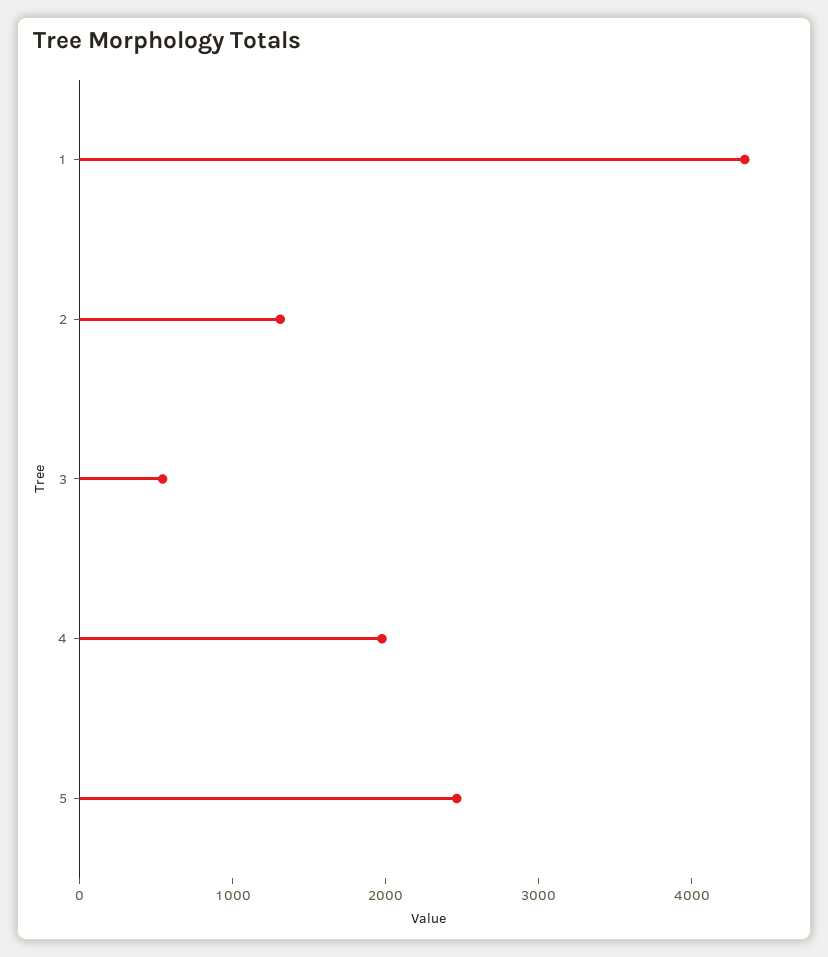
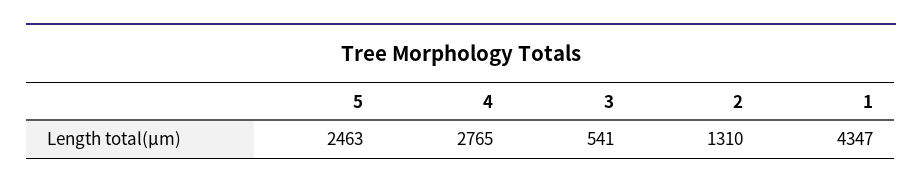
  {
    "1": 4347,
    "2": 1310,
    "3": 541,
-   "4": 2000,
+   "4": 2765,
    "5": 2463
  }

